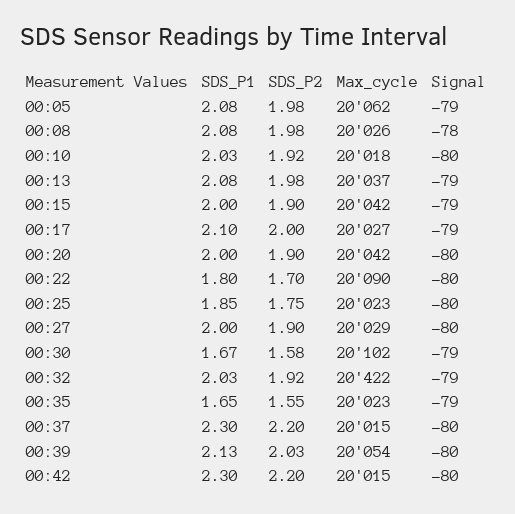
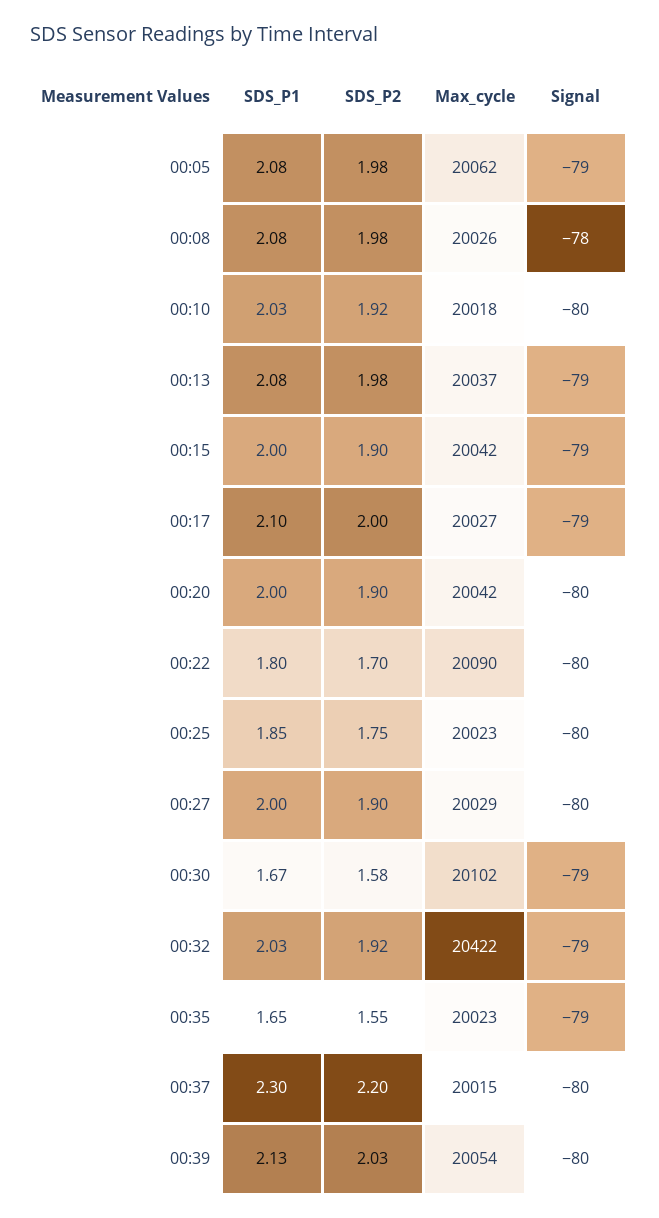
  {
    "SDS_P1": {
      "00:05": 2.08,
      "00:08": 2.08,
      "00:10": 2.03,
      "00:13": 2.08,
      "00:15": 2,
      "00:17": 2.1,
      "00:20": 2,
      "00:22": 1.8,
      "00:25": 1.85,
      "00:27": 2,
      "00:30": 1.67,
      "00:32": 2.03,
      "00:35": 1.65,
      "00:37": 2.3,
-     "00:39": 2.13,
+     "00:39": 2.13
-     "00:42": 2.3
    },
    "SDS_P2": {
      "00:05": 1.98,
      "00:08": 1.98,
      "00:10": 1.92,
      "00:13": 1.98,
      "00:15": 1.9,
      "00:17": 2,
      "00:20": 1.9,
      "00:22": 1.7,
      "00:25": 1.75,
      "00:27": 1.9,
      "00:30": 1.58,
      "00:32": 1.92,
      "00:35": 1.55,
      "00:37": 2.2,
-     "00:39": 2.03,
+     "00:39": 2.03
-     "00:42": 2.2
    },
    "Max_cycle": {
      "00:05": 20062,
      "00:08": 20026,
      "00:10": 20018,
      "00:13": 20037,
      "00:15": 20042,
      "00:17": 20027,
      "00:20": 20042,
      "00:22": 20090,
      "00:25": 20023,
      "00:27": 20029,
      "00:30": 20102,
      "00:32": 20422,
      "00:35": 20023,
      "00:37": 20015,
-     "00:39": 20054,
+     "00:39": 20054
-     "00:42": 20015
    },
    "Signal": {
      "00:05": -79,
      "00:08": -78,
      "00:10": -80,
      "00:13": -79,
      "00:15": -79,
      "00:17": -79,
      "00:20": -80,
      "00:22": -80,
      "00:25": -80,
      "00:27": -80,
      "00:30": -79,
      "00:32": -79,
      "00:35": -79,
      "00:37": -80,
-     "00:39": -80,
+     "00:39": -80
-     "00:42": -80
    }
  }

